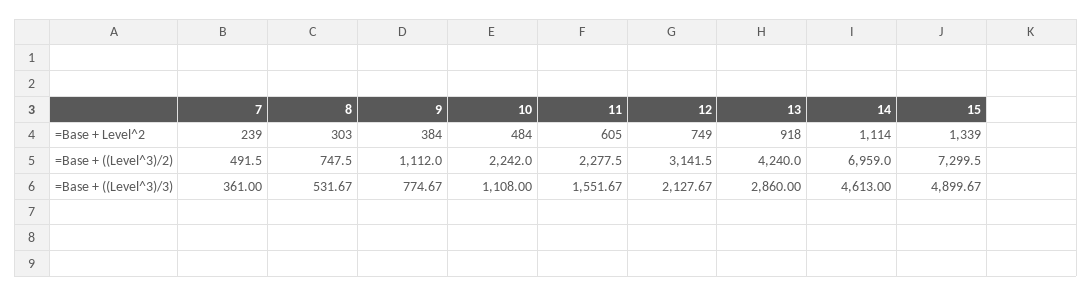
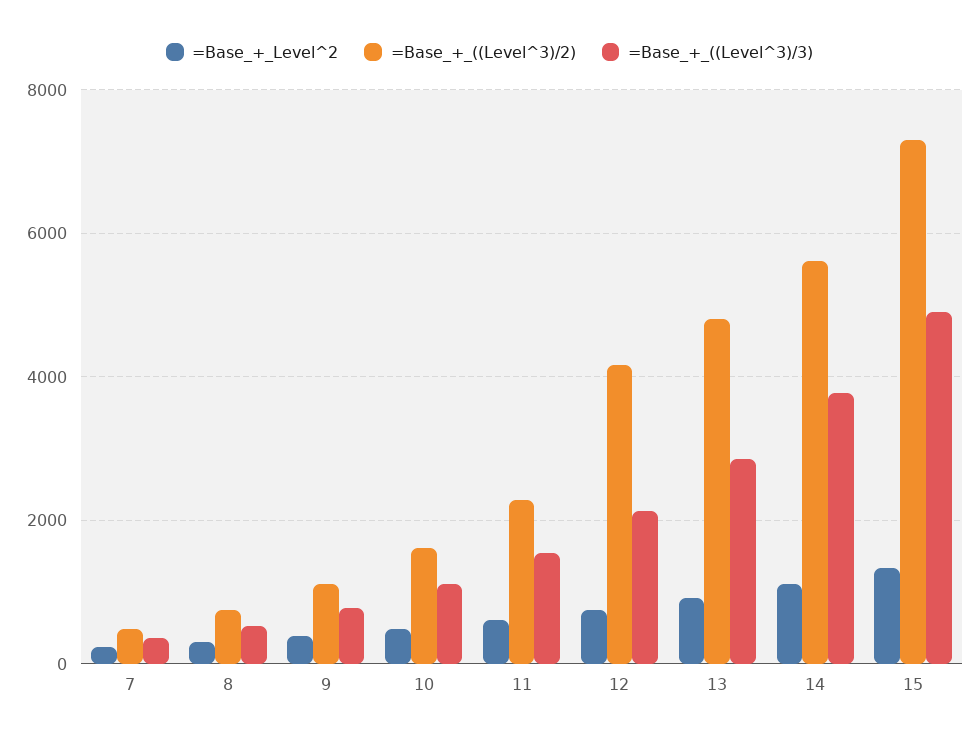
  {
    "=Base + Level^2": {
      "7": 239,
      "8": 303,
      "9": 384,
      "10": 484,
      "11": 605,
      "12": 749,
      "13": 918,
      "14": 1114,
      "15": 1339
    },
    "=Base + ((Level^3)/2)": {
      "7": 491.5,
      "8": 747.5,
      "9": 1112,
-     "10": 2242,
+     "10": 1600,
      "11": 2277.5,
-     "12": 3141.5,
+     "12": 4200,
-     "13": 4240,
+     "13": 4800,
-     "14": 6959,
+     "14": 5600,
      "15": 7299.5
    },
    "=Base + ((Level^3)/3)": {
      "7": 361,
      "8": 531.67,
      "9": 774.67,
      "10": 1108,
      "11": 1551.67,
      "12": 2127.67,
      "13": 2860,
-     "14": 4613,
+     "14": 3800,
      "15": 4899.67
    }
  }

